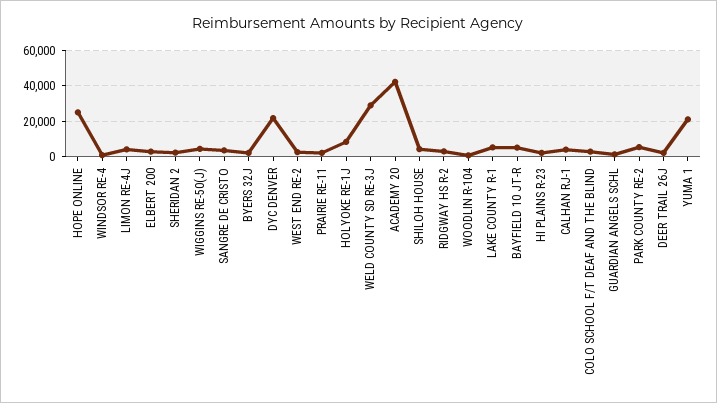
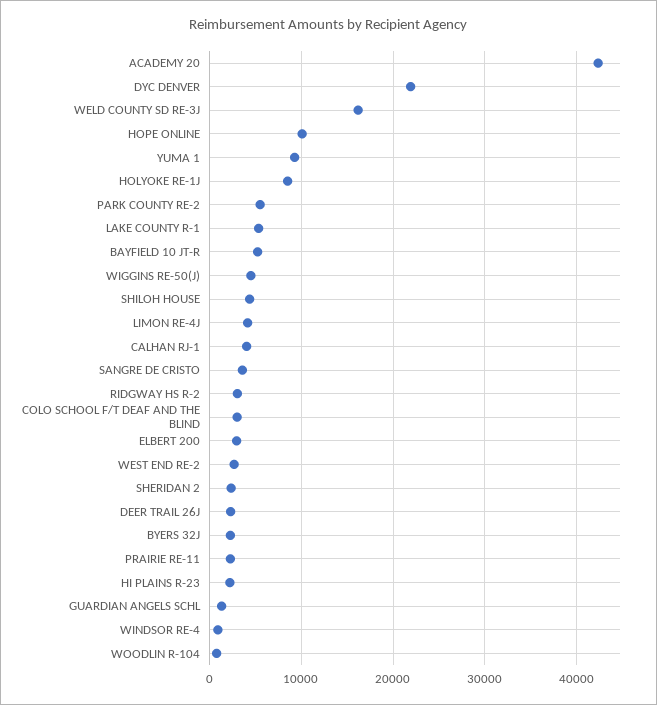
  {
-   "HOPE ONLINE": 25000,
+   "HOPE ONLINE": 10000,
    "WINDSOR RE-4": 1000,
    "LIMON RE-4J": 4000,
    "ELBERT 200": 3000,
    "SHERIDAN 2": 2000,
    "WIGGINS RE-50(J)": 4000,
    "SANGRE DE CRISTO": 4000,
    "BYERS 32J": 2000,
    "DYC DENVER": 22000,
    "WEST END RE-2": 3000,
    "PRAIRIE RE-11": 2000,
    "HOLYOKE RE-1J": 8000,
-   "WELD COUNTY SD RE-3J": 30000,
+   "WELD COUNTY SD RE-3J": 16000,
    "ACADEMY 20": 42000,
    "SHILOH HOUSE": 4000,
    "RIDGWAY HS R-2": 3000,
    "WOODLIN R-104": 1000,
    "LAKE COUNTY R-1": 5000,
    "BAYFIELD 10 JT-R": 5000,
    "HI PLAINS R-23": 2000,
    "CALHAN RJ-1": 4000,
    "COLO SCHOOL F/T DEAF AND THE BLIND": 3000,
    "GUARDIAN ANGELS SCHL": 1000,
    "PARK COUNTY RE-2": 6000,
    "DEER TRAIL 26J": 2000,
-   "YUMA 1": 20000
+   "YUMA 1": 9000
  }

